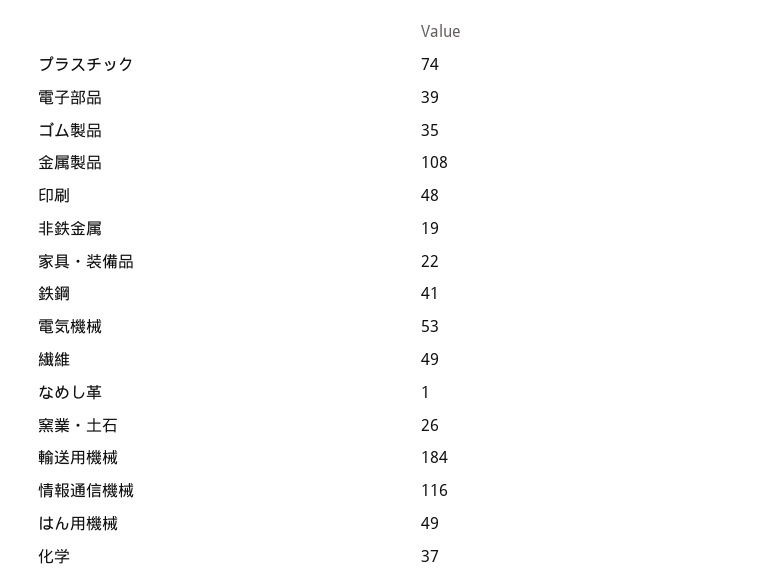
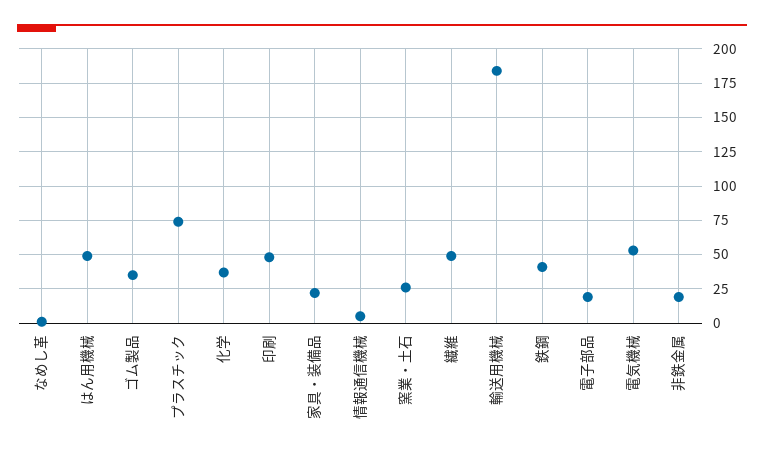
  {
    "プラスチック": 74,
-   "電子部品": 39,
+   "電子部品": 20,
    "ゴム製品": 35,
-   "金属製品": 108,
    "印刷": 48,
    "非鉄金属": 19,
    "家具・装備品": 22,
    "鉄鋼": 41,
    "電気機械": 53,
    "繊維": 49,
    "なめし革": 1,
    "窯業・土石": 26,
    "輸送用機械": 184,
-   "情報通信機械": 116,
+   "情報通信機械": 5,
    "はん用機械": 49,
    "化学": 37
  }

